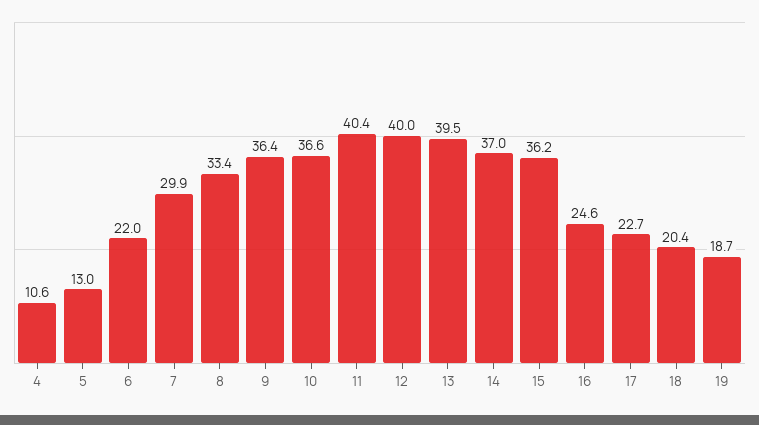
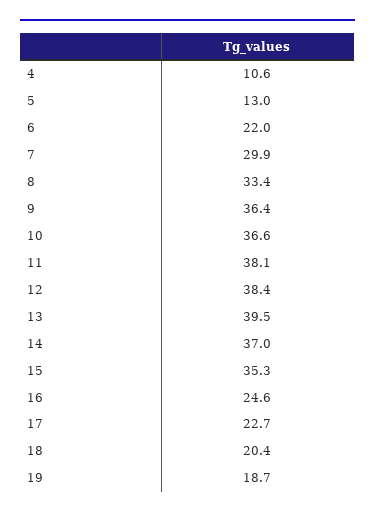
  {
    "4": 10.6,
    "5": 13,
    "6": 22,
    "7": 29.9,
    "8": 33.4,
    "9": 36.4,
    "10": 36.6,
-   "11": 40.4,
+   "11": 38.1,
-   "12": 40,
+   "12": 38.4,
    "13": 39.5,
    "14": 37,
-   "15": 36.2,
+   "15": 35.3,
    "16": 24.6,
    "17": 22.7,
    "18": 20.4,
    "19": 18.7
  }

